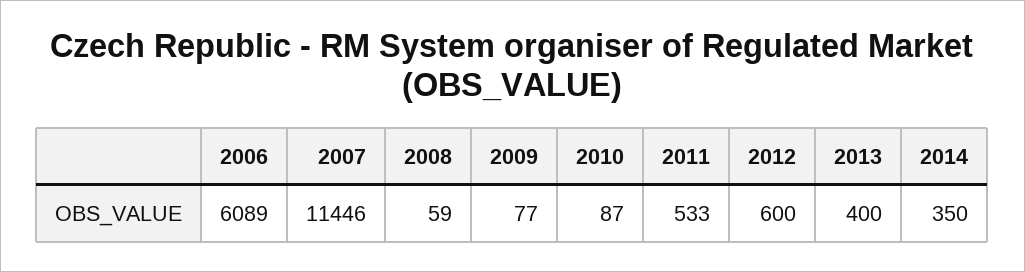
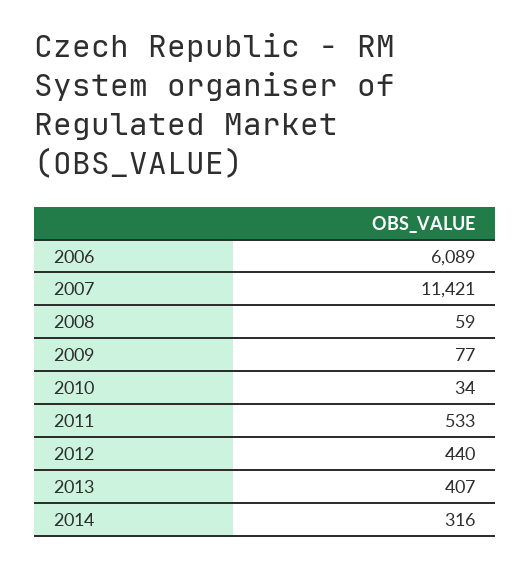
  {
    "2006": 6089,
-   "2007": 11446,
+   "2007": 11421,
    "2008": 59,
    "2009": 77,
-   "2010": 87,
+   "2010": 34,
    "2011": 533,
-   "2012": 600,
+   "2012": 440,
-   "2013": 400,
+   "2013": 407,
-   "2014": 350
+   "2014": 316
  }

